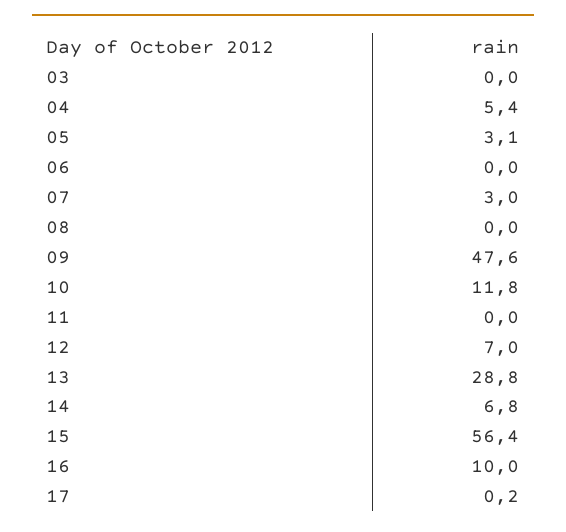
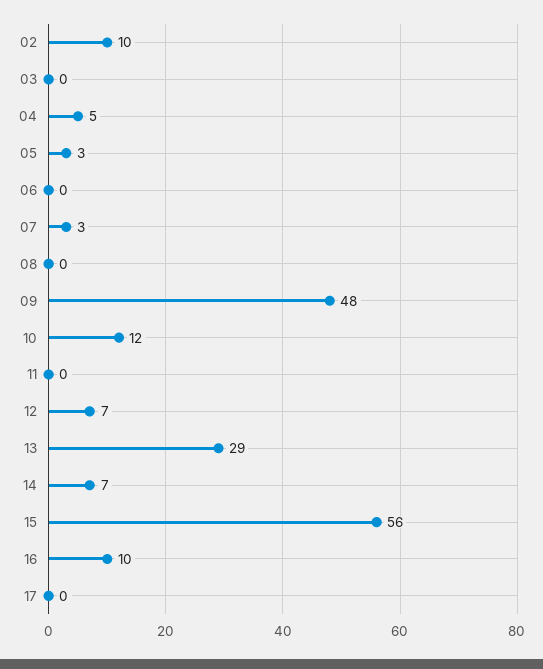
  {
    "03": 0,
    "04": 5.4,
    "05": 3.1,
    "06": 0,
    "07": 3,
    "08": 0,
    "09": 47.6,
    "10": 11.8,
    "11": 0,
    "12": 7,
    "13": 28.8,
    "14": 6.8,
    "15": 56.4,
    "16": 10,
-   "17": 0.2
+   "17": 0.2,
+   "02": 10
  }

